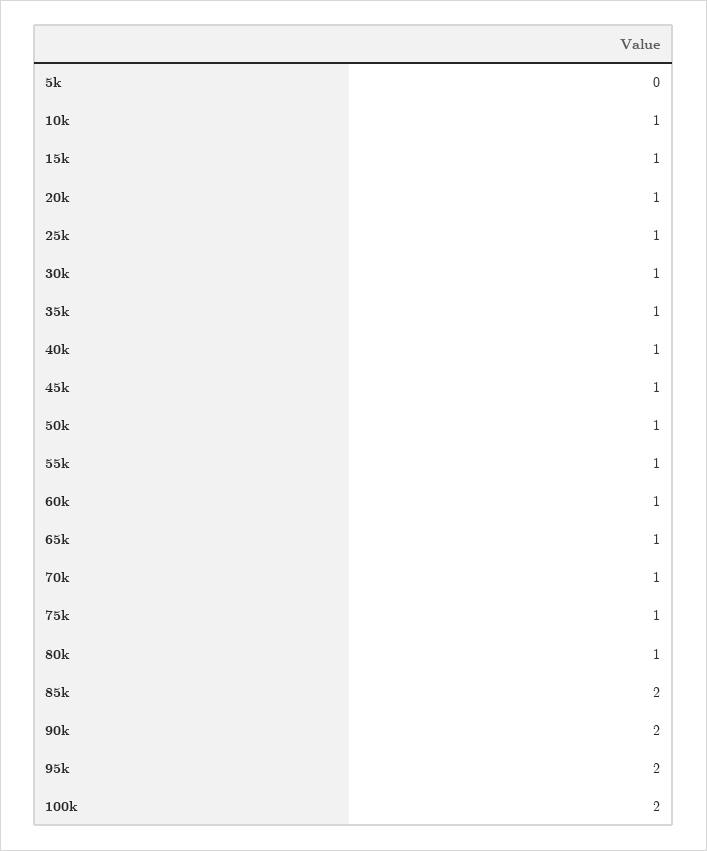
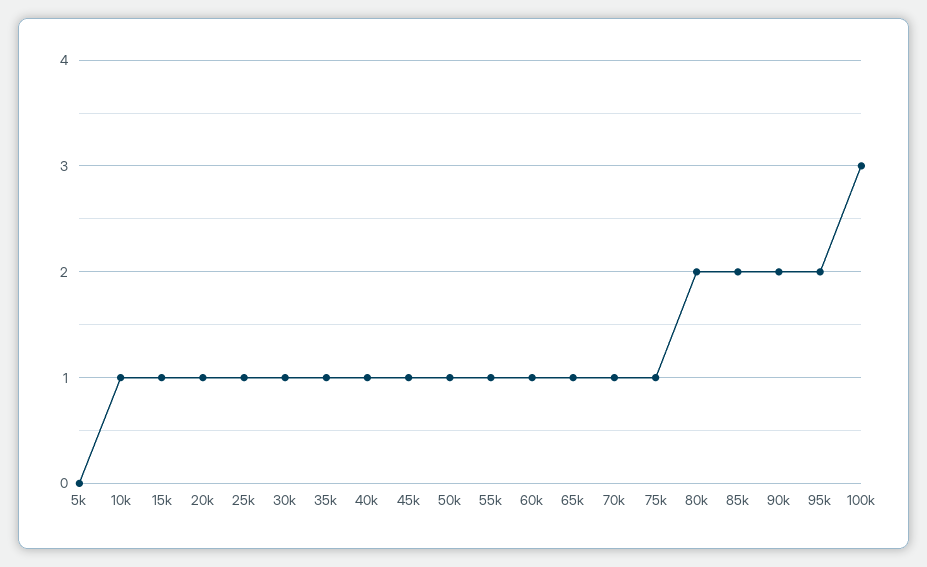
  {
    "5k": 0,
    "10k": 1,
    "15k": 1,
    "20k": 1,
    "25k": 1,
    "30k": 1,
    "35k": 1,
    "40k": 1,
    "45k": 1,
    "50k": 1,
    "55k": 1,
    "60k": 1,
    "65k": 1,
    "70k": 1,
    "75k": 1,
-   "80k": 1,
+   "80k": 2,
    "85k": 2,
    "90k": 2,
    "95k": 2,
-   "100k": 2
+   "100k": 3
  }

